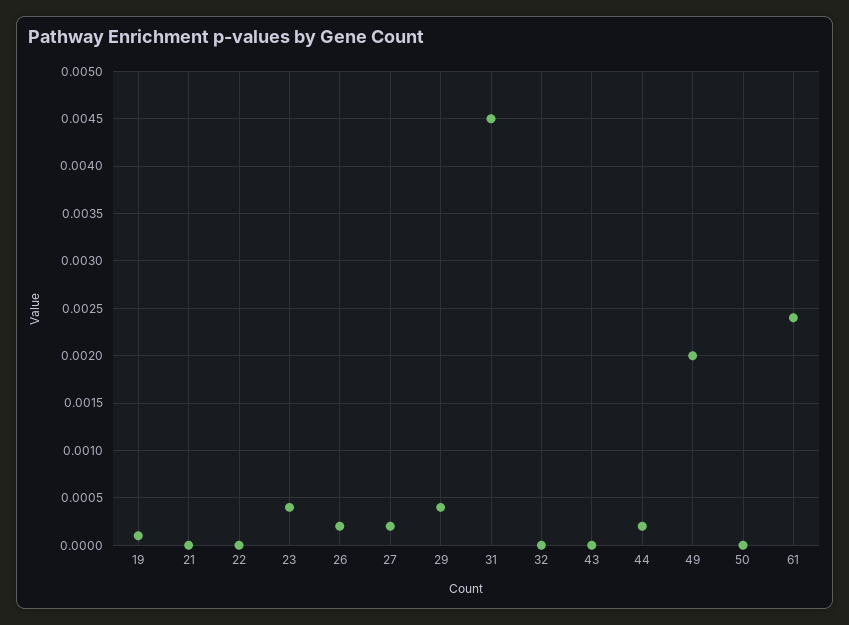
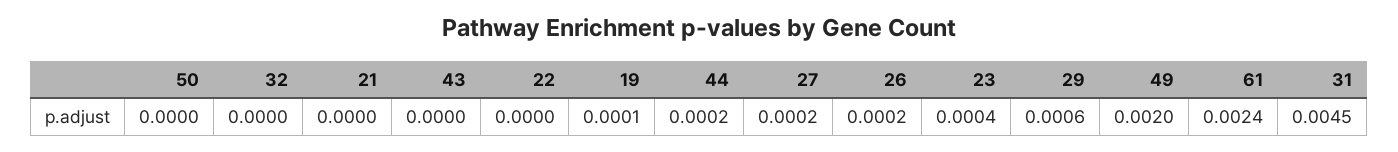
  {
    "19": 0.0001,
    "21": 0,
    "22": 0,
    "23": 0.0004,
    "26": 0.0002,
    "27": 0.0002,
-   "29": 0.0004,
+   "29": 0.0006,
    "31": 0.0045,
    "32": 0,
    "43": 0,
    "44": 0.0002,
    "49": 0.002,
    "50": 0,
    "61": 0.0024
  }

